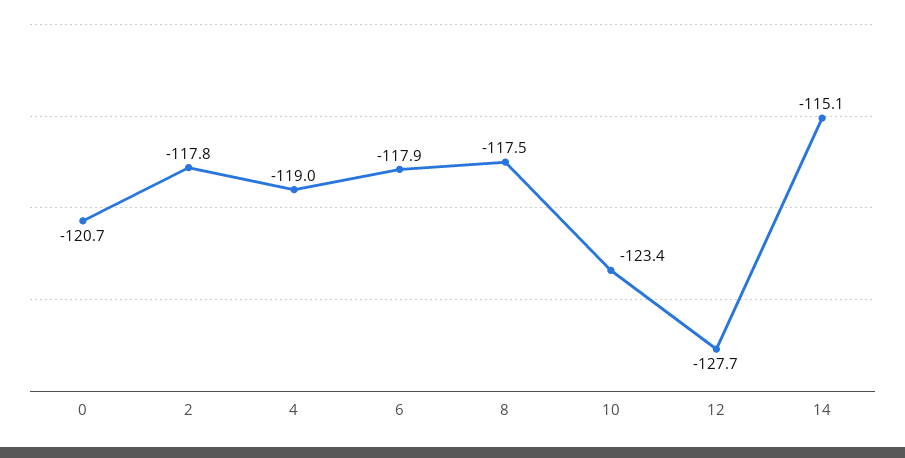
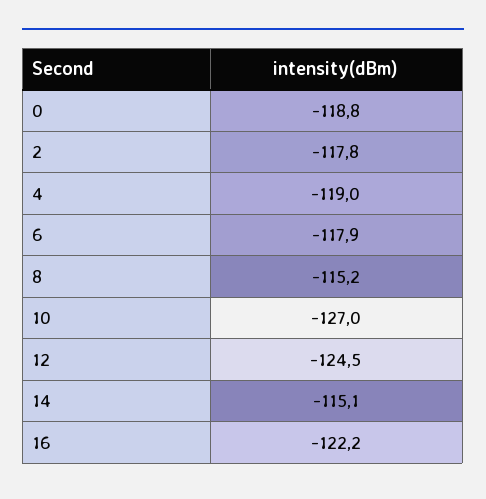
  {
-   "0": -120.7,
+   "0": -118.8,
    "2": -117.8,
    "4": -119,
    "6": -117.9,
-   "8": -117.5,
+   "8": -115.2,
-   "10": -123.4,
+   "10": -127,
-   "12": -127.7,
+   "12": -124.5,
-   "14": -115.1
+   "14": -115.1,
+   "16": -122.2
  }

